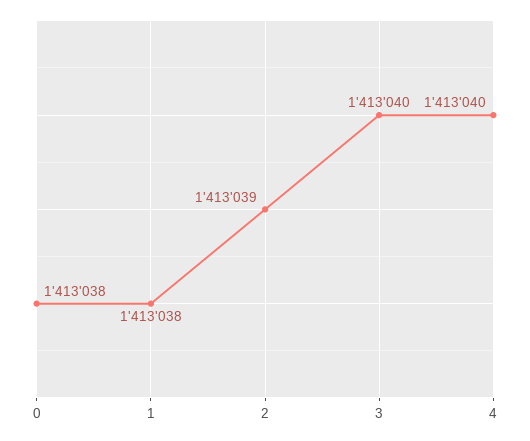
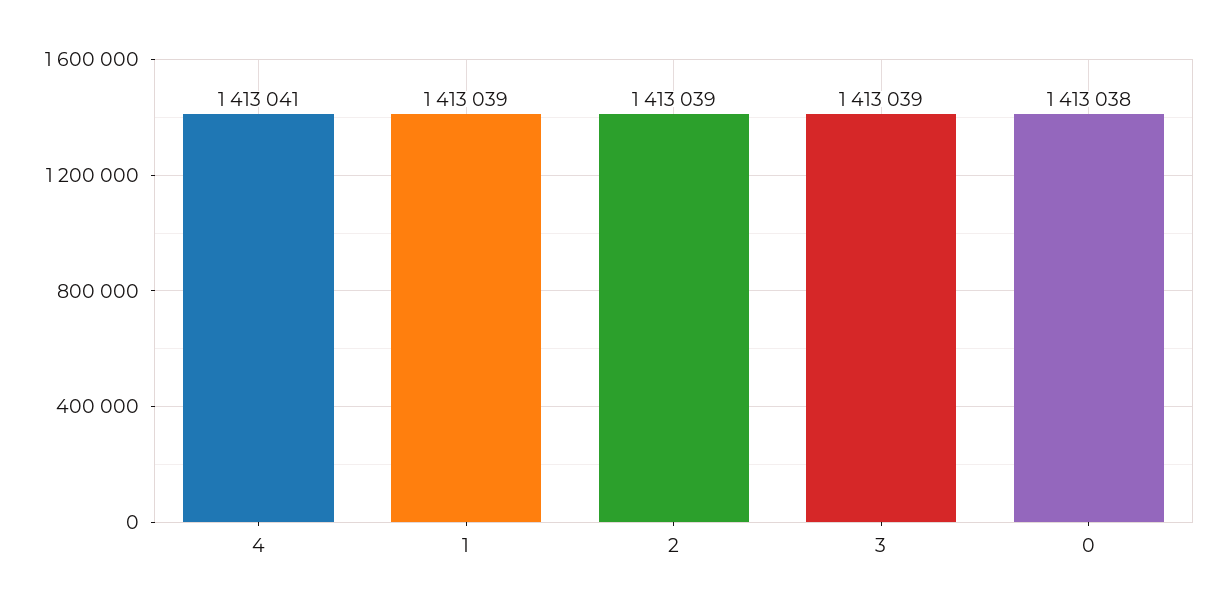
  {
    "0": 1413038,
-   "1": 1413038,
+   "1": 1413039,
    "2": 1413039,
-   "3": 1413040,
+   "3": 1413039,
-   "4": 1413040
+   "4": 1413041
  }

